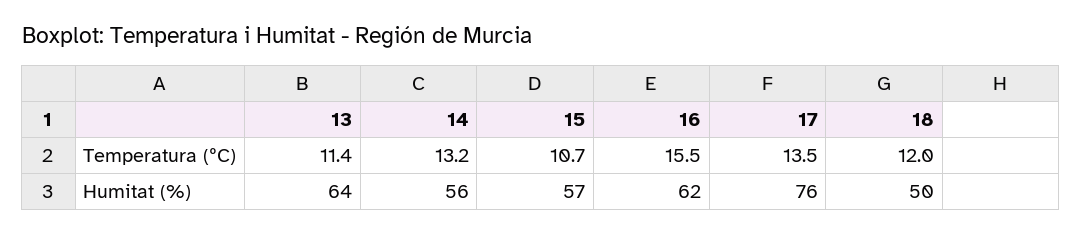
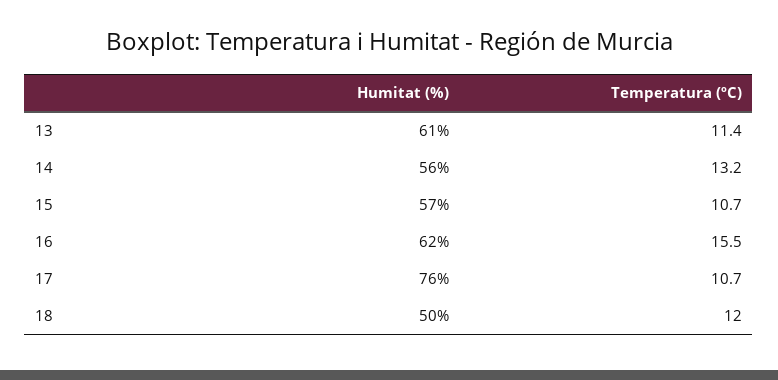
  {
    "13": {
      "Temperatura (ºC)": 11.4,
-     "Humitat (%)": 64
+     "Humitat (%)": 61
    },
    "14": {
      "Temperatura (ºC)": 13.2,
      "Humitat (%)": 56
    },
    "15": {
      "Temperatura (ºC)": 10.7,
      "Humitat (%)": 57
    },
    "16": {
      "Temperatura (ºC)": 15.5,
      "Humitat (%)": 62
    },
    "17": {
-     "Temperatura (ºC)": 13.5,
+     "Temperatura (ºC)": 10.7,
      "Humitat (%)": 76
    },
    "18": {
      "Temperatura (ºC)": 12,
      "Humitat (%)": 50
    }
  }

